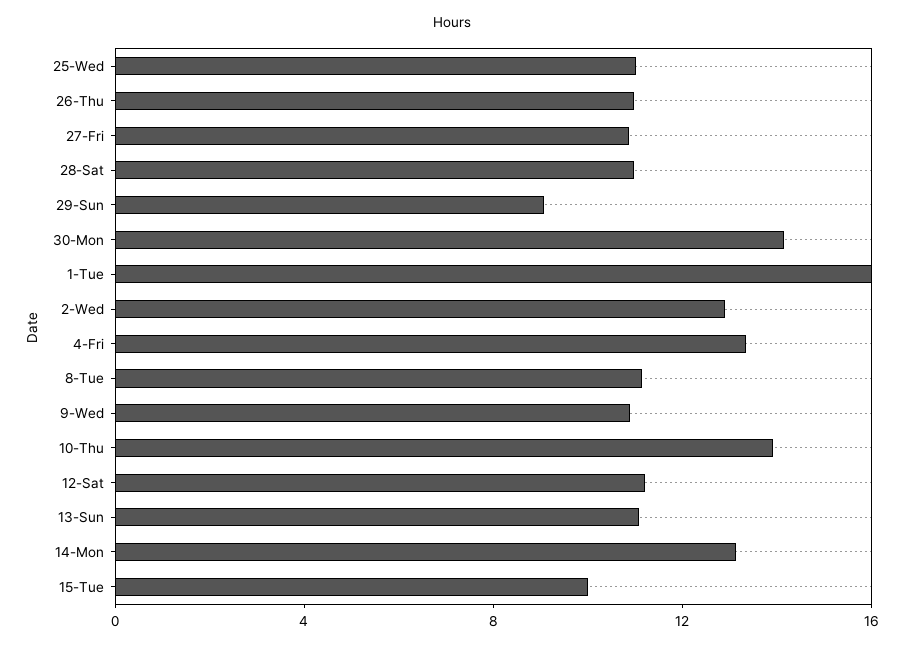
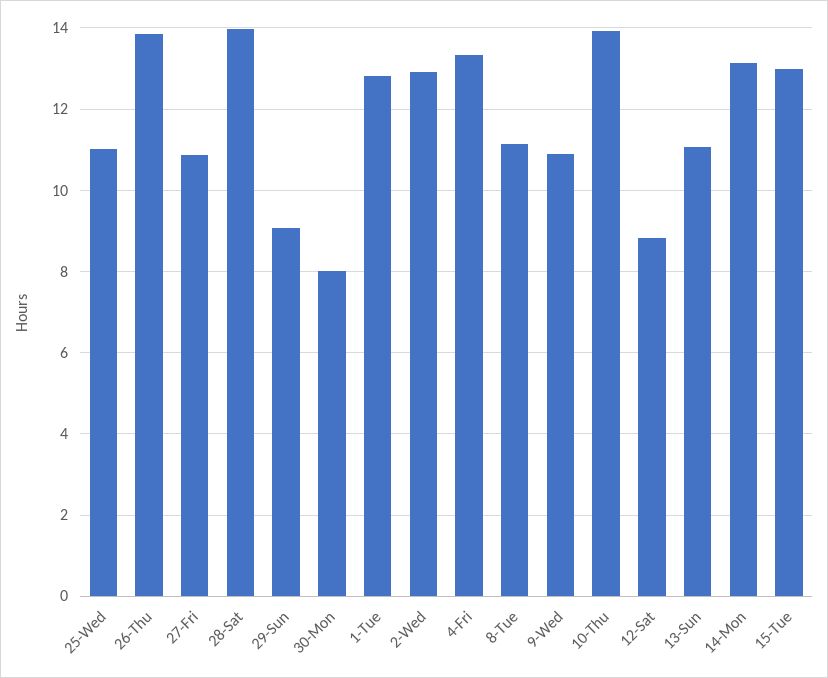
  {
    "25-Wed": 11,
-   "26-Thu": 11,
+   "26-Thu": 13.8,
    "27-Fri": 10.8,
-   "28-Sat": 11,
+   "28-Sat": 14,
    "29-Sun": 9,
-   "30-Mon": 14,
+   "30-Mon": 8,
-   "1-Tue": 16,
+   "1-Tue": 12.8,
    "2-Wed": 13,
    "4-Fri": 13.4,
    "8-Tue": 11.2,
    "9-Wed": 10.8,
    "10-Thu": 14,
-   "12-Sat": 11,
+   "12-Sat": 8.8,
    "13-Sun": 11,
    "14-Mon": 13.2,
-   "15-Tue": 10
+   "15-Tue": 13
  }

